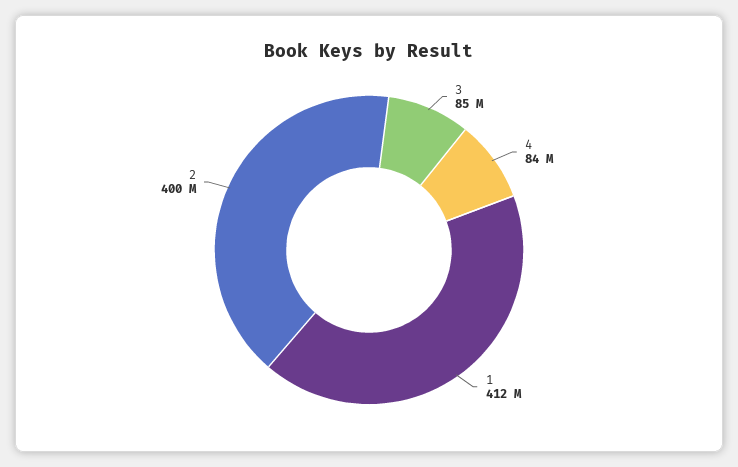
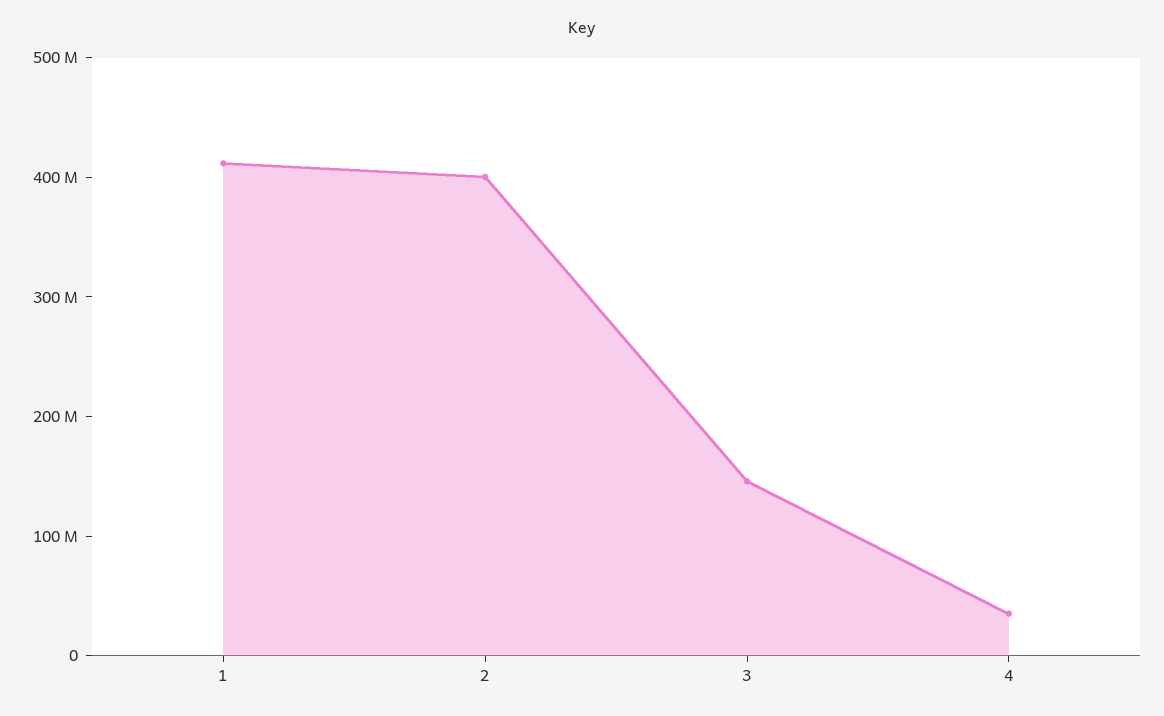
  {
-   "3": 85000000,
+   "3": 140000000,
-   "4": 84000000,
+   "4": 40000000,
    "1": 412000000,
    "2": 400000000
  }

